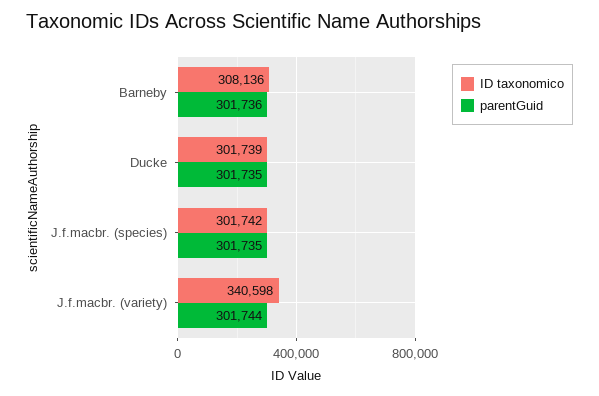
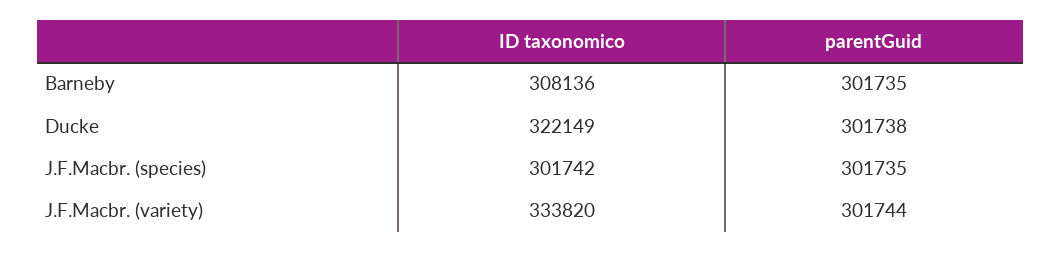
  {
    "ID taxonomico": {
      "Barneby": 308136,
-     "Ducke": 301739,
+     "Ducke": 322149,
      "J.f.macbr. (species)": 301742,
-     "J.f.macbr. (variety)": 340598
+     "J.f.macbr. (variety)": 333820
    },
    "parentGuid": {
-     "Barneby": 301736,
+     "Barneby": 301735,
-     "Ducke": 301735,
+     "Ducke": 301738,
      "J.f.macbr. (species)": 301735,
      "J.f.macbr. (variety)": 301744
    }
  }

